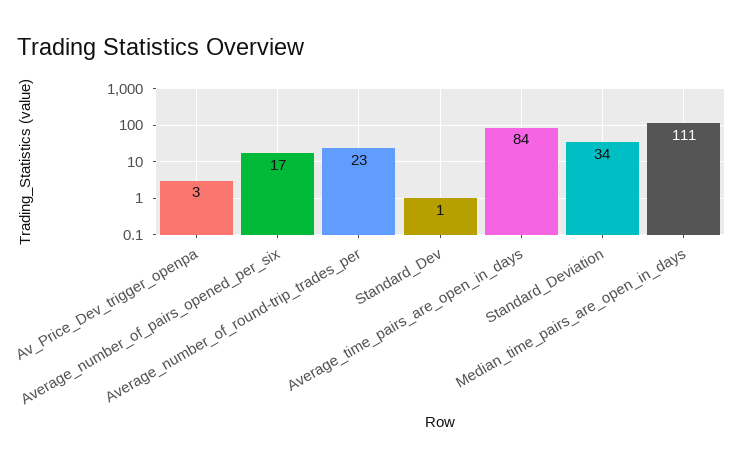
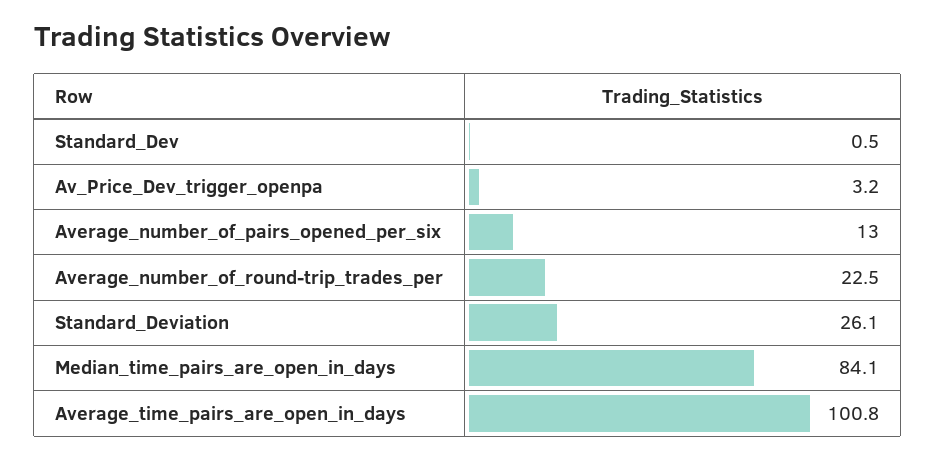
  {
    "Av_Price_Dev_trigger_openpa": 3.2,
-   "Average_number_of_pairs_opened_per_six": 17,
+   "Average_number_of_pairs_opened_per_six": 13,
    "Average_number_of_round-trip_trades_per": 22.5,
    "Standard_Dev": 0.5,
-   "Average_time_pairs_are_open_in_days": 84,
+   "Average_time_pairs_are_open_in_days": 100.8,
-   "Standard_Deviation": 34,
+   "Standard_Deviation": 26.1,
-   "Median_time_pairs_are_open_in_days": 111
+   "Median_time_pairs_are_open_in_days": 84.1
  }

